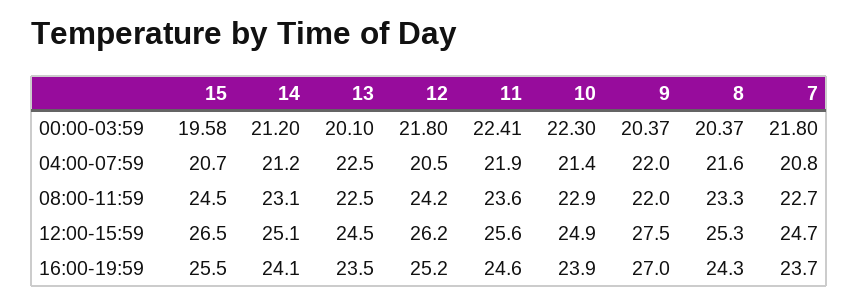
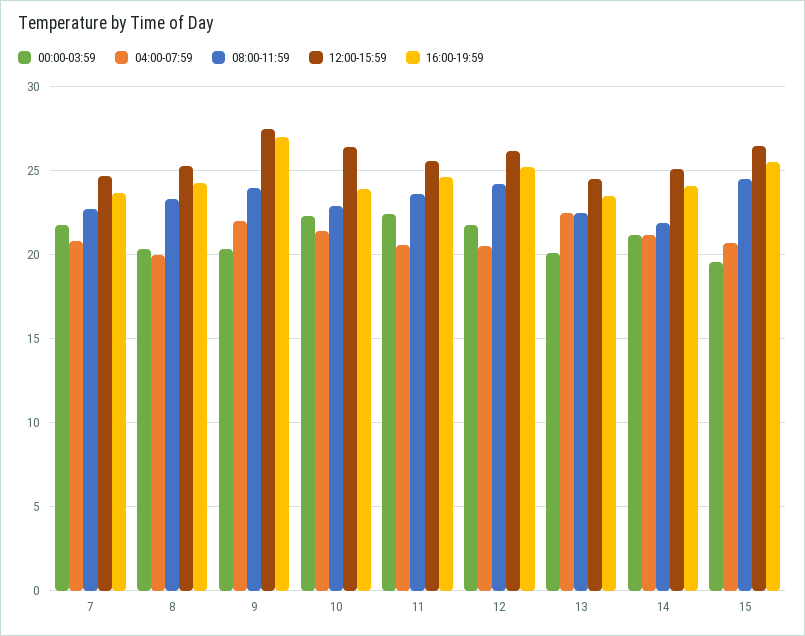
  {
    "00:00-03:59": {
      "15": 19.58,
      "14": 21.2,
      "13": 20.1,
      "12": 21.8,
      "11": 22.41,
      "10": 22.3,
      "9": 20.37,
      "8": 20.37,
      "7": 21.8
    },
    "04:00-07:59": {
      "15": 20.7,
      "14": 21.2,
      "13": 22.5,
      "12": 20.5,
-     "11": 21.9,
+     "11": 20.5,
      "10": 21.4,
      "9": 22,
-     "8": 21.6,
+     "8": 20,
      "7": 20.8
    },
    "08:00-11:59": {
      "15": 24.5,
-     "14": 23.1,
+     "14": 22,
      "13": 22.5,
      "12": 24.2,
      "11": 23.6,
      "10": 22.9,
-     "9": 22,
+     "9": 24,
      "8": 23.3,
      "7": 22.7
    },
    "12:00-15:59": {
      "15": 26.5,
      "14": 25.1,
      "13": 24.5,
      "12": 26.2,
      "11": 25.6,
-     "10": 24.9,
+     "10": 26.5,
      "9": 27.5,
      "8": 25.3,
      "7": 24.7
    },
    "16:00-19:59": {
      "15": 25.5,
      "14": 24.1,
      "13": 23.5,
      "12": 25.2,
      "11": 24.6,
      "10": 23.9,
      "9": 27,
      "8": 24.3,
      "7": 23.7
    }
  }

